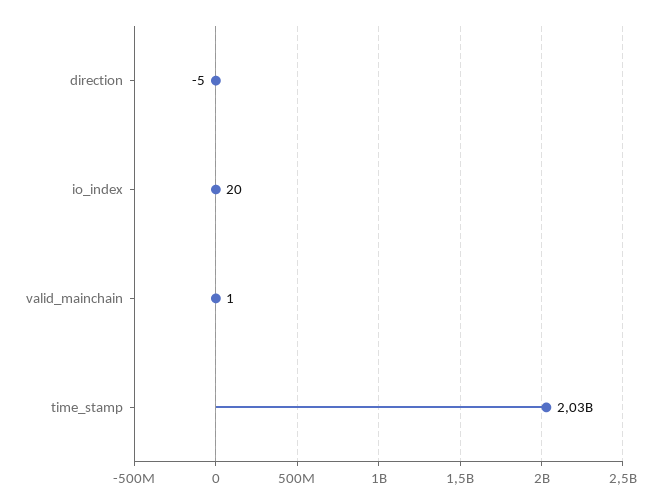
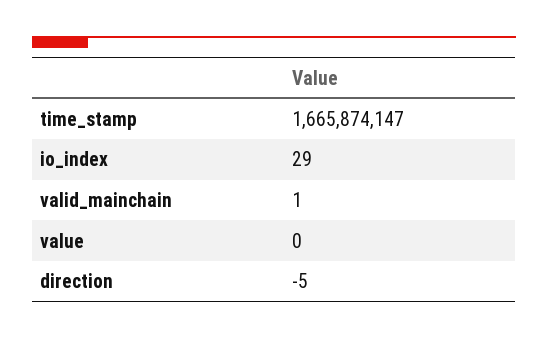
  {
    "direction": -5,
-   "io_index": 20,
+   "io_index": 29,
    "valid_mainchain": 1,
-   "time_stamp": 2030000000
+   "time_stamp": 1665874147,
+   "value": 0
  }

